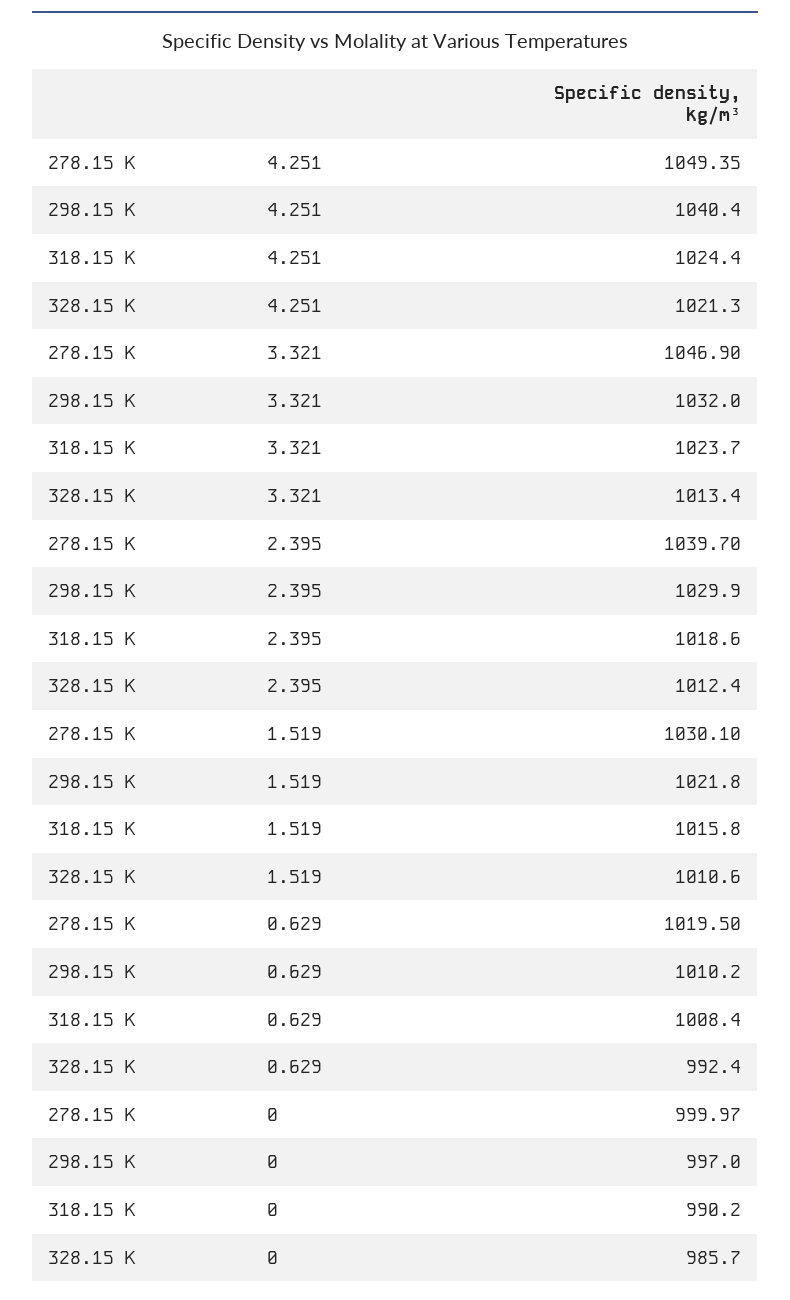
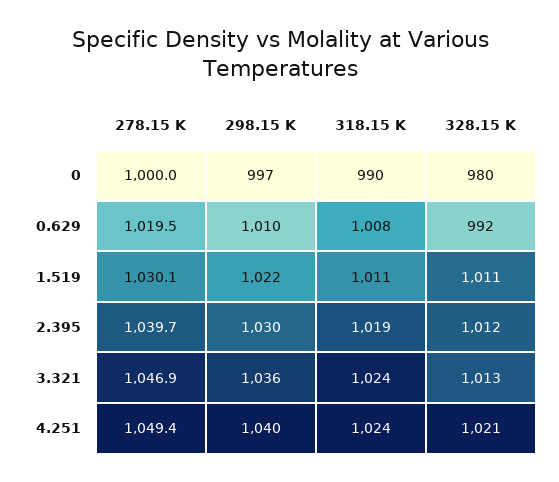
  {
    "278.15 K": {
      "4.251": 1049.35,
      "3.321": 1046.9,
      "2.395": 1039.7,
      "1.519": 1030.1,
      "0.629": 1019.5,
      "0": 999.97
    },
    "298.15 K": {
      "4.251": 1040.4,
-     "3.321": 1032,
+     "3.321": 1036,
      "2.395": 1029.9,
      "1.519": 1021.8,
      "0.629": 1010.2,
      "0": 997
    },
    "318.15 K": {
      "4.251": 1024.4,
      "3.321": 1023.7,
      "2.395": 1018.6,
-     "1.519": 1015.8,
+     "1.519": 1011,
      "0.629": 1008.4,
      "0": 990.2
    },
    "328.15 K": {
      "4.251": 1021.3,
      "3.321": 1013.4,
      "2.395": 1012.4,
      "1.519": 1010.6,
      "0.629": 992.4,
-     "0": 985.7
+     "0": 980
    }
  }

